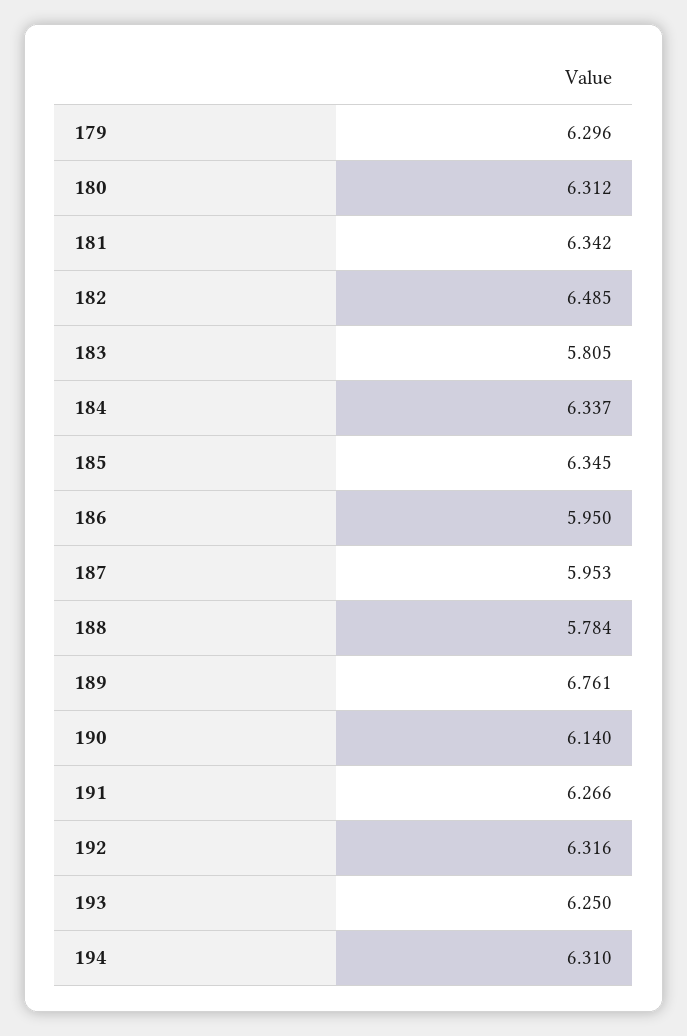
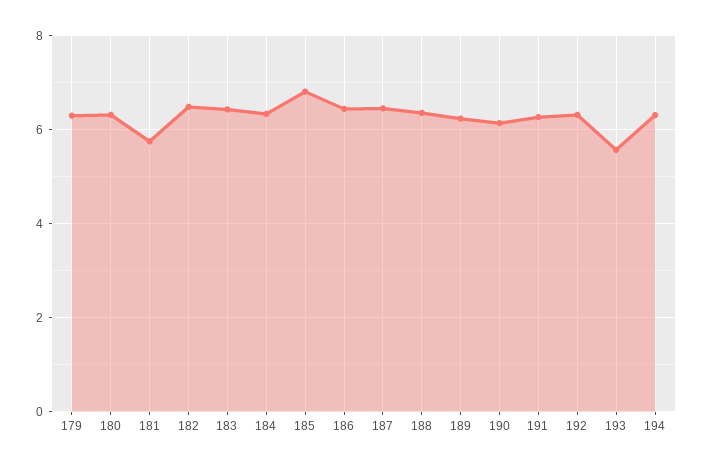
  {
    "179": 6.296,
    "180": 6.312,
-   "181": 6.342,
+   "181": 5.8,
    "182": 6.485,
-   "183": 5.805,
+   "183": 6.4,
    "184": 6.337,
-   "185": 6.345,
+   "185": 6.8,
-   "186": 5.95,
+   "186": 6.4,
-   "187": 5.953,
+   "187": 6.4,
-   "188": 5.784,
+   "188": 6.4,
-   "189": 6.761,
+   "189": 6.2,
    "190": 6.14,
    "191": 6.266,
    "192": 6.316,
-   "193": 6.25,
+   "193": 5.6,
    "194": 6.31
  }

